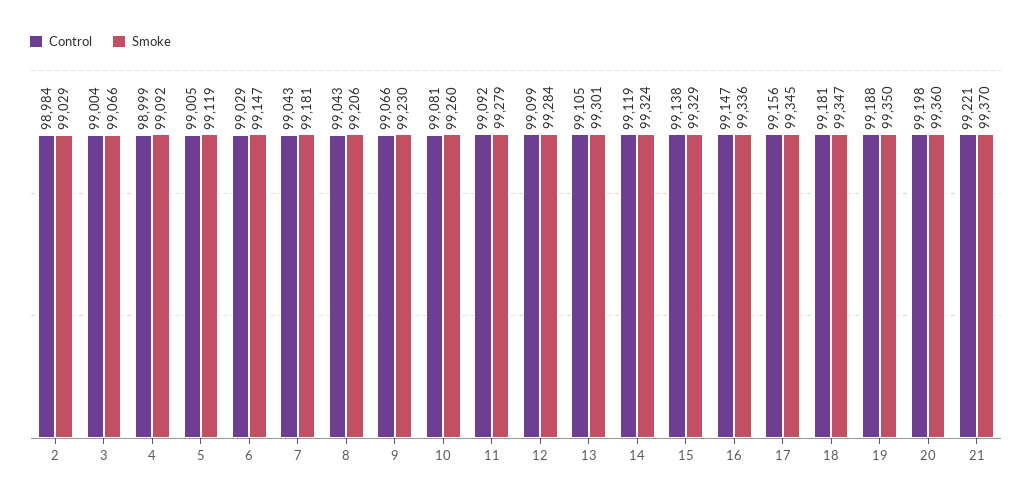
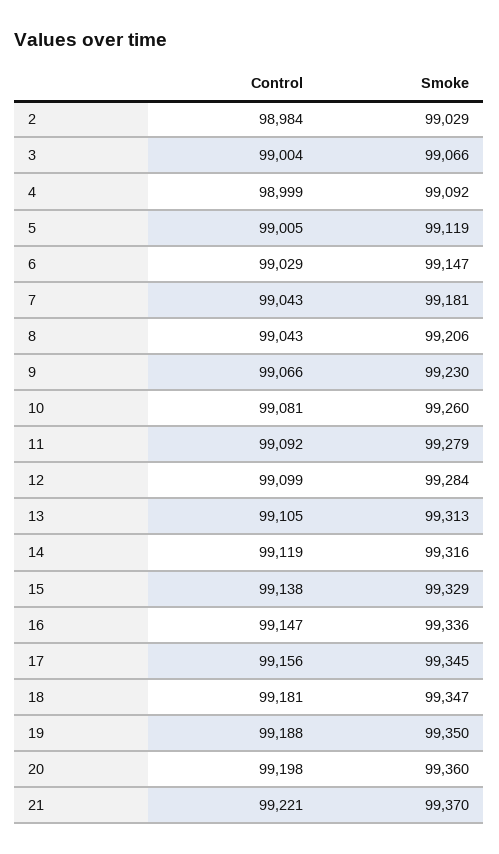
  {
    "Control": {
      "2": 98984,
      "3": 99004,
      "4": 98999,
      "5": 99005,
      "6": 99029,
      "7": 99043,
      "8": 99043,
      "9": 99066,
      "10": 99081,
      "11": 99092,
      "12": 99099,
      "13": 99105,
      "14": 99119,
      "15": 99138,
      "16": 99147,
      "17": 99156,
      "18": 99181,
      "19": 99188,
      "20": 99198,
      "21": 99221
    },
    "Smoke": {
      "2": 99029,
      "3": 99066,
      "4": 99092,
      "5": 99119,
      "6": 99147,
      "7": 99181,
      "8": 99206,
      "9": 99230,
      "10": 99260,
      "11": 99279,
      "12": 99284,
-     "13": 99301,
+     "13": 99313,
-     "14": 99324,
+     "14": 99316,
      "15": 99329,
      "16": 99336,
      "17": 99345,
      "18": 99347,
      "19": 99350,
      "20": 99360,
      "21": 99370
    }
  }

